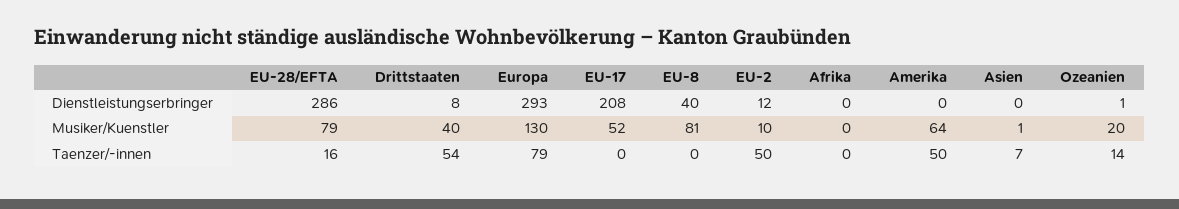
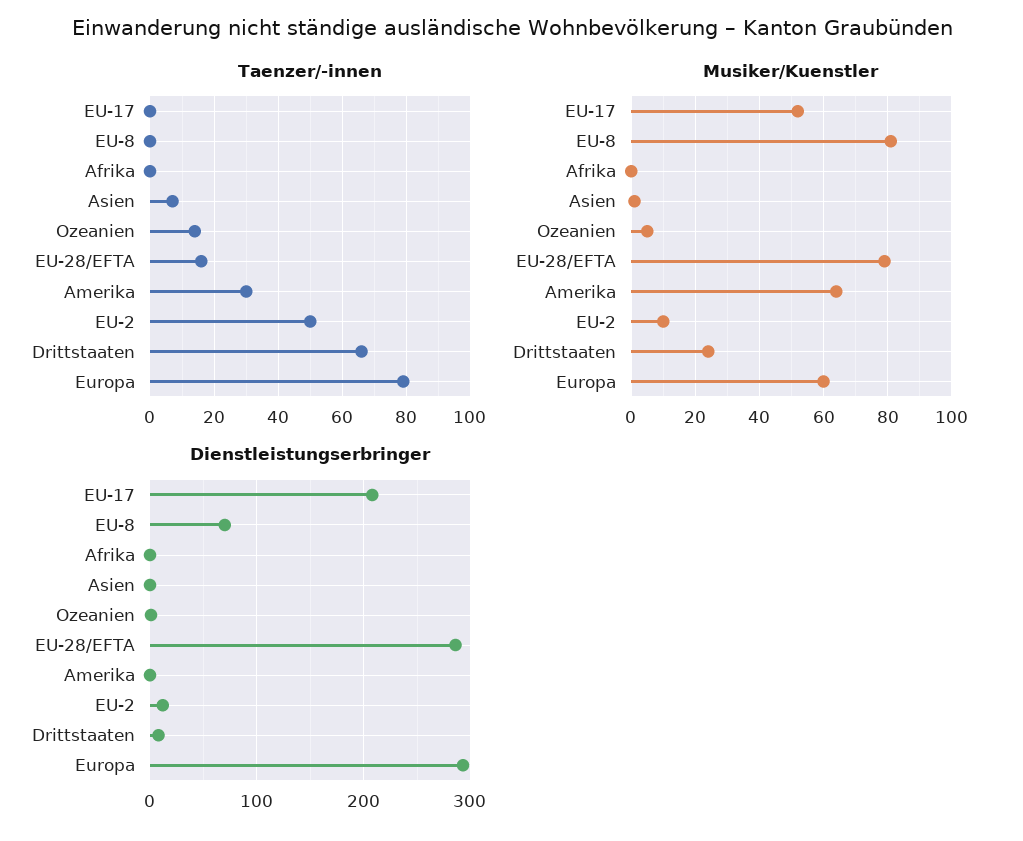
  {
    "Dienstleistungserbringer": {
      "EU-28/EFTA": 286,
      "Drittstaaten": 8,
      "Europa": 293,
      "EU-17": 208,
-     "EU-8": 40,
+     "EU-8": 70,
      "EU-2": 12,
      "Afrika": 0,
      "Amerika": 0,
      "Asien": 0,
      "Ozeanien": 1
    },
    "Musiker/Kuenstler": {
      "EU-28/EFTA": 79,
-     "Drittstaaten": 40,
+     "Drittstaaten": 25,
-     "Europa": 130,
+     "Europa": 60,
      "EU-17": 52,
      "EU-8": 81,
      "EU-2": 10,
      "Afrika": 0,
      "Amerika": 64,
      "Asien": 1,
-     "Ozeanien": 20
+     "Ozeanien": 5
    },
    "Taenzer/-innen": {
      "EU-28/EFTA": 16,
-     "Drittstaaten": 54,
+     "Drittstaaten": 65,
      "Europa": 79,
      "EU-17": 0,
      "EU-8": 0,
      "EU-2": 50,
      "Afrika": 0,
-     "Amerika": 50,
+     "Amerika": 30,
      "Asien": 7,
      "Ozeanien": 14
    }
  }

